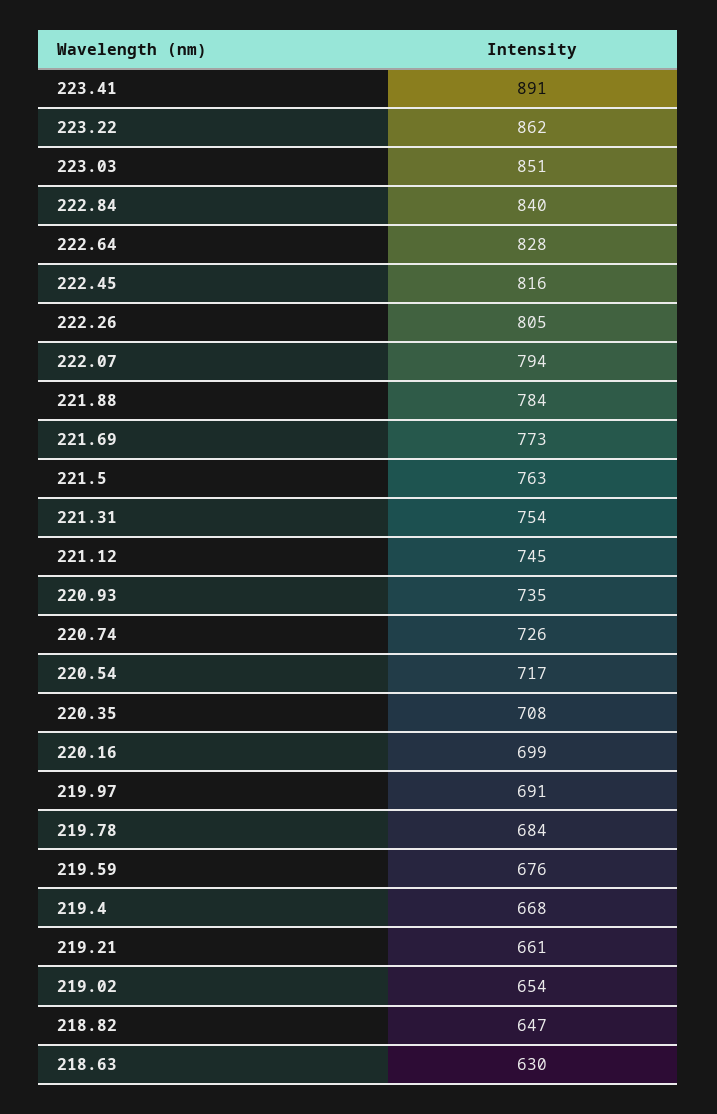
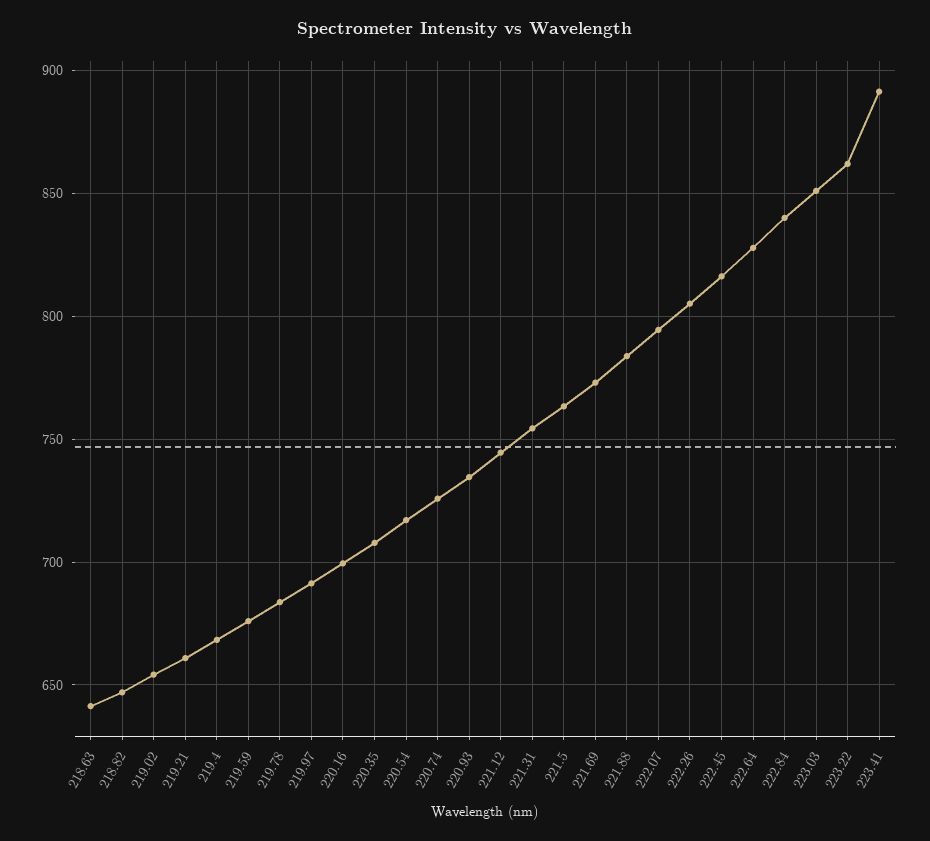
  {
    "223.41": 891,
    "223.22": 862,
    "223.03": 851,
    "222.84": 840,
    "222.64": 828,
    "222.45": 816,
    "222.26": 805,
    "222.07": 794,
    "221.88": 784,
    "221.69": 773,
    "221.5": 763,
    "221.31": 754,
    "221.12": 745,
    "220.93": 735,
    "220.74": 726,
    "220.54": 717,
    "220.35": 708,
    "220.16": 699,
    "219.97": 691,
    "219.78": 684,
    "219.59": 676,
    "219.4": 668,
    "219.21": 661,
    "219.02": 654,
    "218.82": 647,
-   "218.63": 630
+   "218.63": 640
  }

